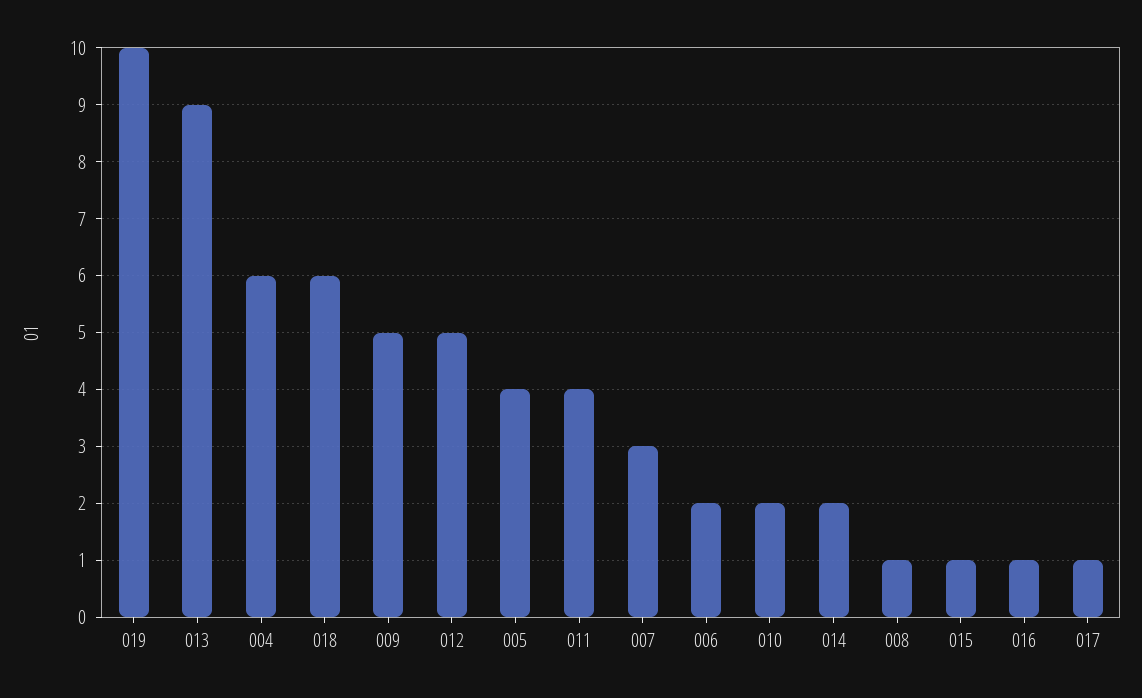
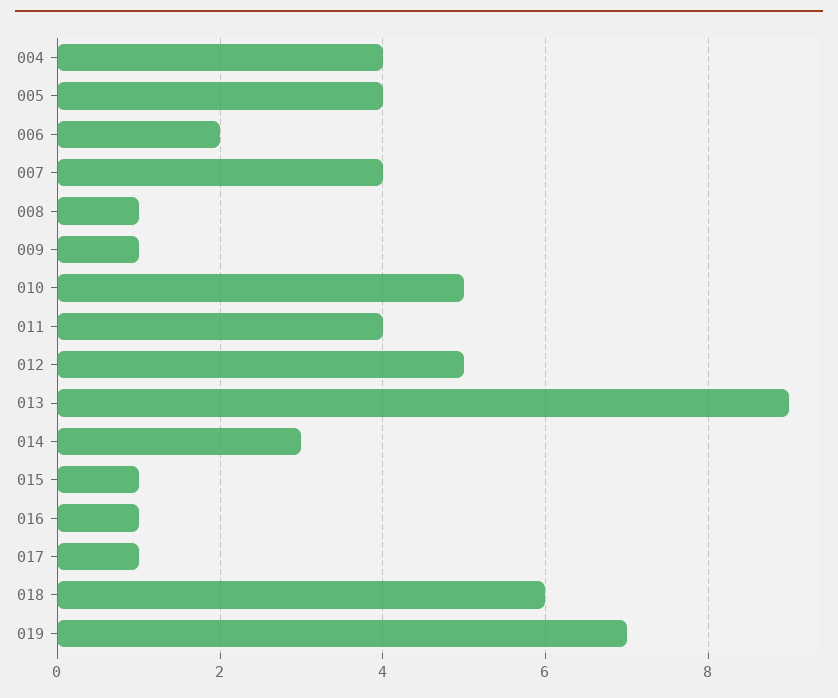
  {
-   "019": 10,
+   "019": 7,
    "013": 9,
-   "004": 6,
+   "004": 4,
    "018": 6,
-   "009": 5,
+   "009": 1,
    "012": 5,
    "005": 4,
    "011": 4,
-   "007": 3,
+   "007": 4,
    "006": 2,
-   "010": 2,
+   "010": 5,
-   "014": 2,
+   "014": 3,
    "008": 1,
    "015": 1,
    "016": 1,
    "017": 1
  }

